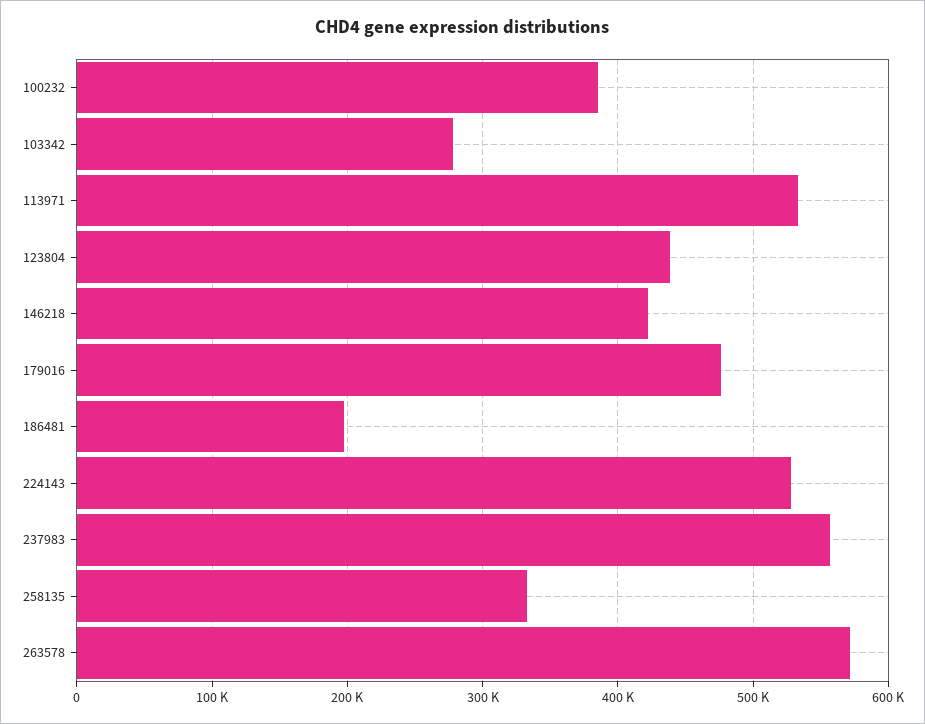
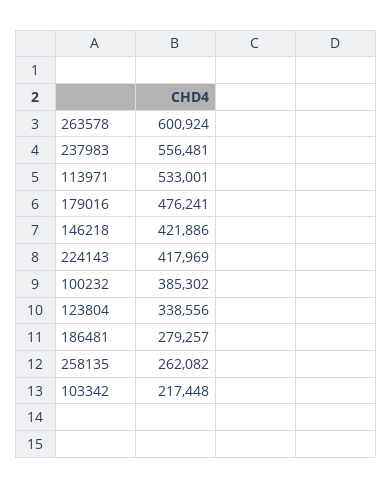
  {
    "100232": 385302,
-   "103342": 280000,
+   "103342": 217448,
    "113971": 533001,
-   "123804": 440000,
+   "123804": 338556,
    "146218": 421886,
    "179016": 476241,
-   "186481": 200000,
+   "186481": 279257,
-   "224143": 530000,
+   "224143": 417969,
    "237983": 556481,
-   "258135": 330000,
+   "258135": 262082,
-   "263578": 570000
+   "263578": 600924
  }

